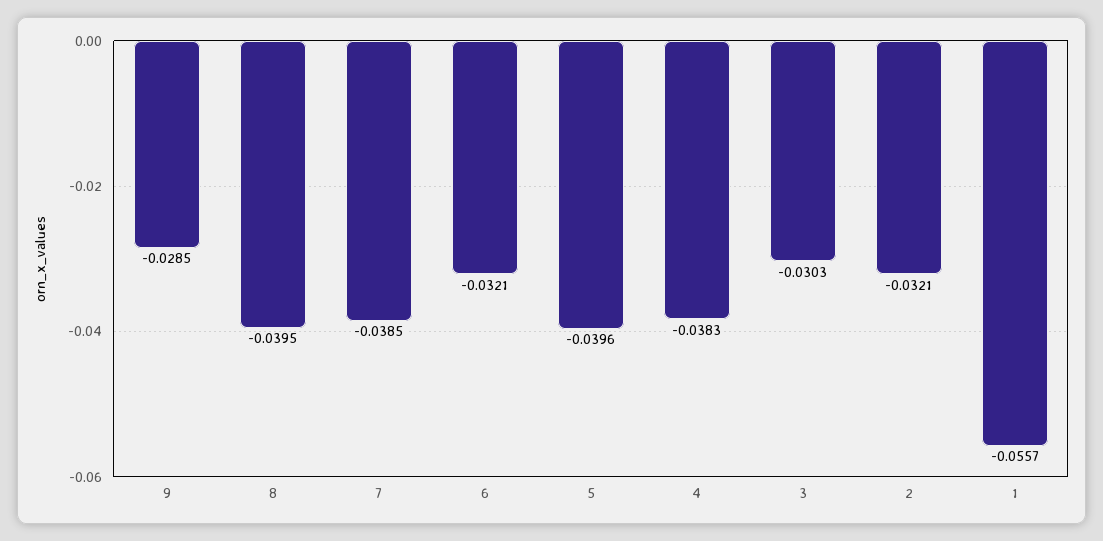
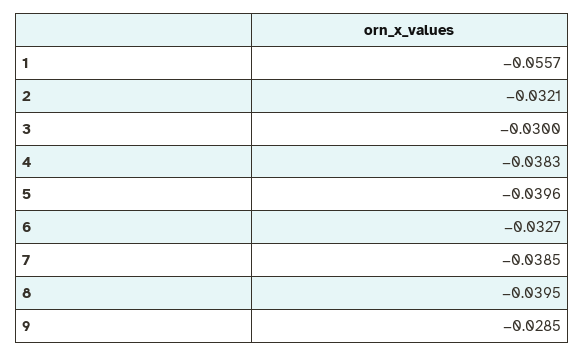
  {
    "9": -0.0285,
    "8": -0.0395,
    "7": -0.0385,
-   "6": -0.0321,
+   "6": -0.0327,
    "5": -0.0396,
    "4": -0.0383,
-   "3": -0.0303,
+   "3": -0.03,
    "2": -0.0321,
    "1": -0.0557
  }

